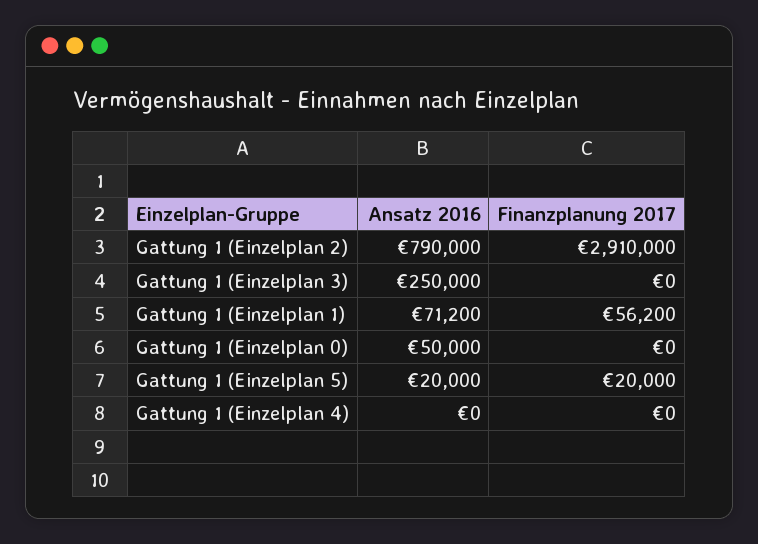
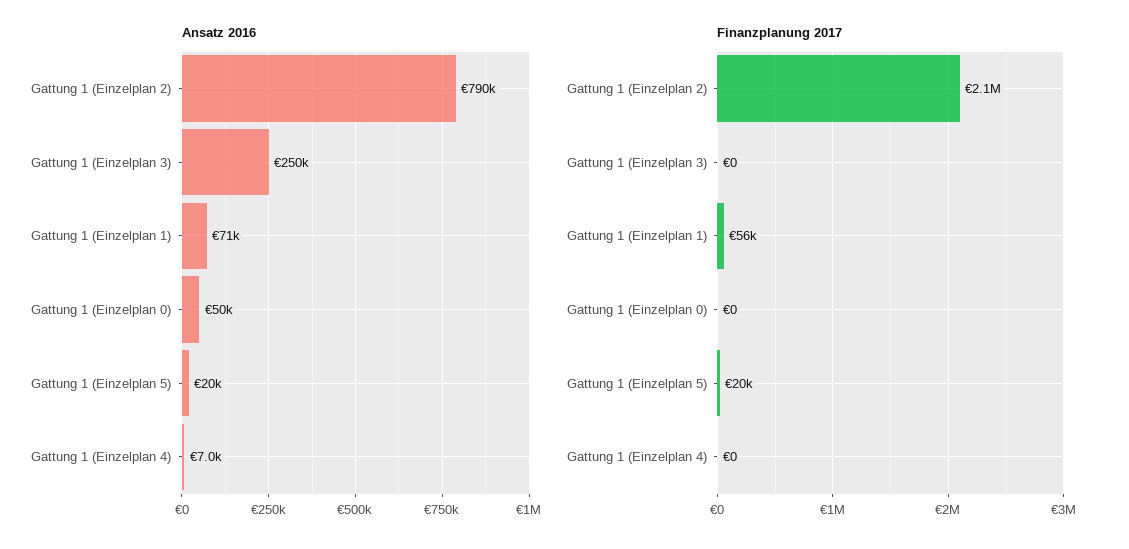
  {
    "Ansatz 2016": {
      "Gattung 1 (Einzelplan 2)": 790000,
      "Gattung 1 (Einzelplan 3)": 250000,
      "Gattung 1 (Einzelplan 1)": 71200,
      "Gattung 1 (Einzelplan 0)": 50000,
      "Gattung 1 (Einzelplan 5)": 20000,
-     "Gattung 1 (Einzelplan 4)": 0
+     "Gattung 1 (Einzelplan 4)": 7000
    },
    "Finanzplanung 2017": {
-     "Gattung 1 (Einzelplan 2)": 2910000,
+     "Gattung 1 (Einzelplan 2)": 2100000,
      "Gattung 1 (Einzelplan 3)": 0,
      "Gattung 1 (Einzelplan 1)": 56200,
      "Gattung 1 (Einzelplan 0)": 0,
      "Gattung 1 (Einzelplan 5)": 20000,
      "Gattung 1 (Einzelplan 4)": 0
    }
  }

